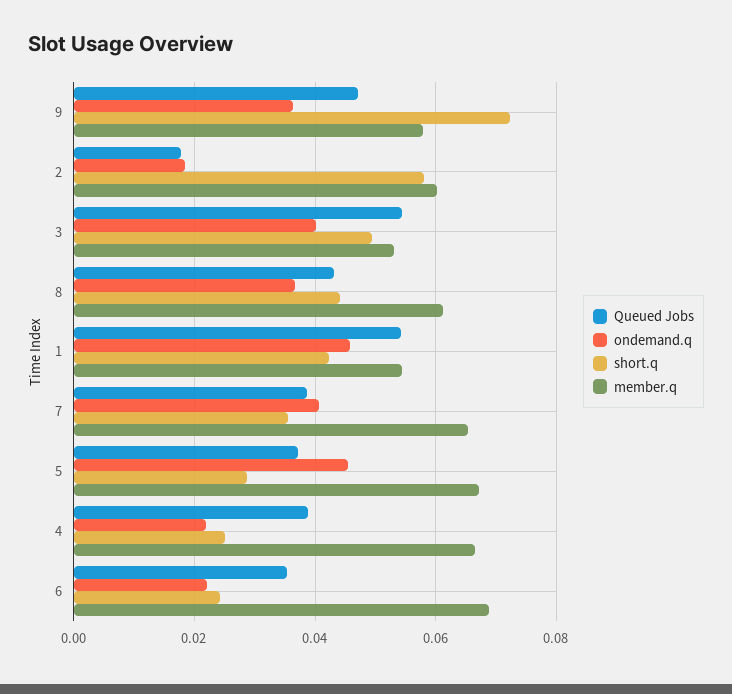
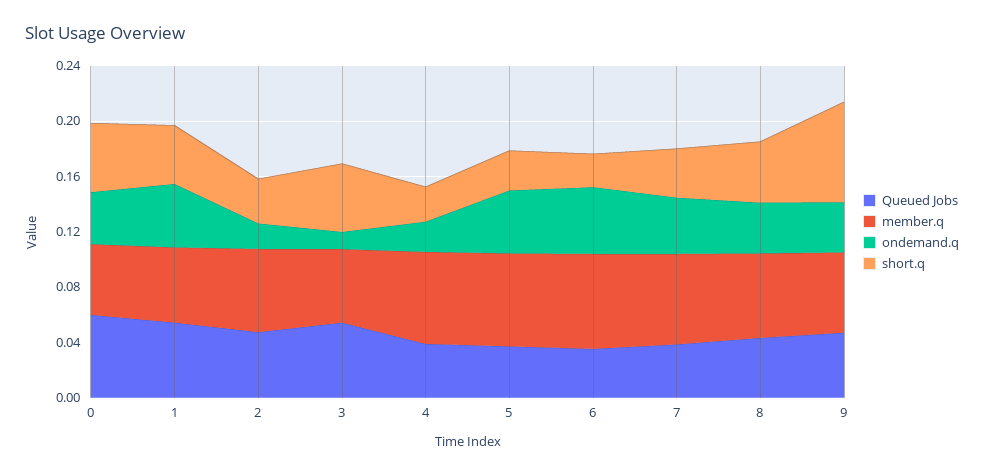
  {
    "Queued Jobs": {
      "9": 0.048,
-     "2": 0.018,
+     "2": 0.05,
      "3": 0.054,
      "8": 0.044,
      "1": 0.054,
      "7": 0.038,
      "5": 0.038,
      "4": 0.038,
-     "6": 0.036
+     "6": 0.036,
+     "0": 0.06
    },
    "ondemand.q": {
      "9": 0.036,
      "2": 0.018,
-     "3": 0.04,
+     "3": 0.01,
      "8": 0.036,
      "1": 0.046,
      "7": 0.04,
      "5": 0.046,
      "4": 0.022,
-     "6": 0.022
+     "6": 0.05,
+     "0": 0.04
    },
    "short.q": {
      "9": 0.072,
-     "2": 0.058,
+     "2": 0.03,
      "3": 0.05,
      "8": 0.044,
      "1": 0.042,
      "7": 0.036,
      "5": 0.028,
      "4": 0.026,
-     "6": 0.024
+     "6": 0.024,
+     "0": 0.05
    },
    "member.q": {
      "9": 0.058,
      "2": 0.06,
      "3": 0.054,
      "8": 0.062,
      "1": 0.054,
      "7": 0.066,
      "5": 0.068,
      "4": 0.066,
-     "6": 0.068
+     "6": 0.068,
+     "0": 0.05
    }
  }

